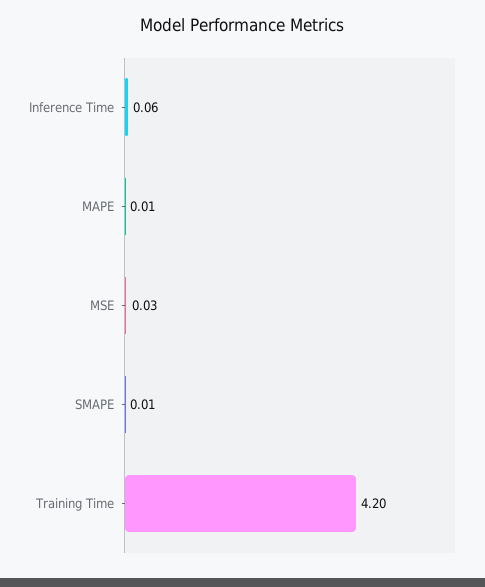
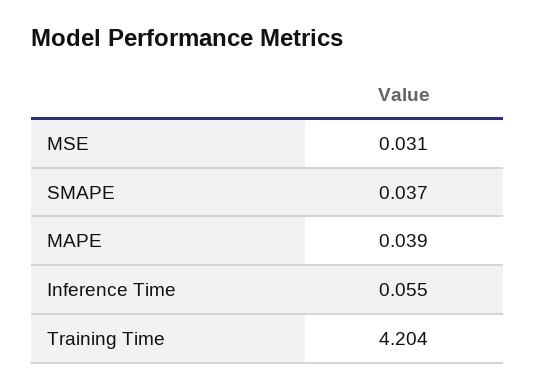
  {
    "Inference Time": 0.055,
-   "MAPE": 0.01,
+   "MAPE": 0.039,
    "MSE": 0.031,
-   "SMAPE": 0.01,
+   "SMAPE": 0.037,
    "Training Time": 4.204
  }

